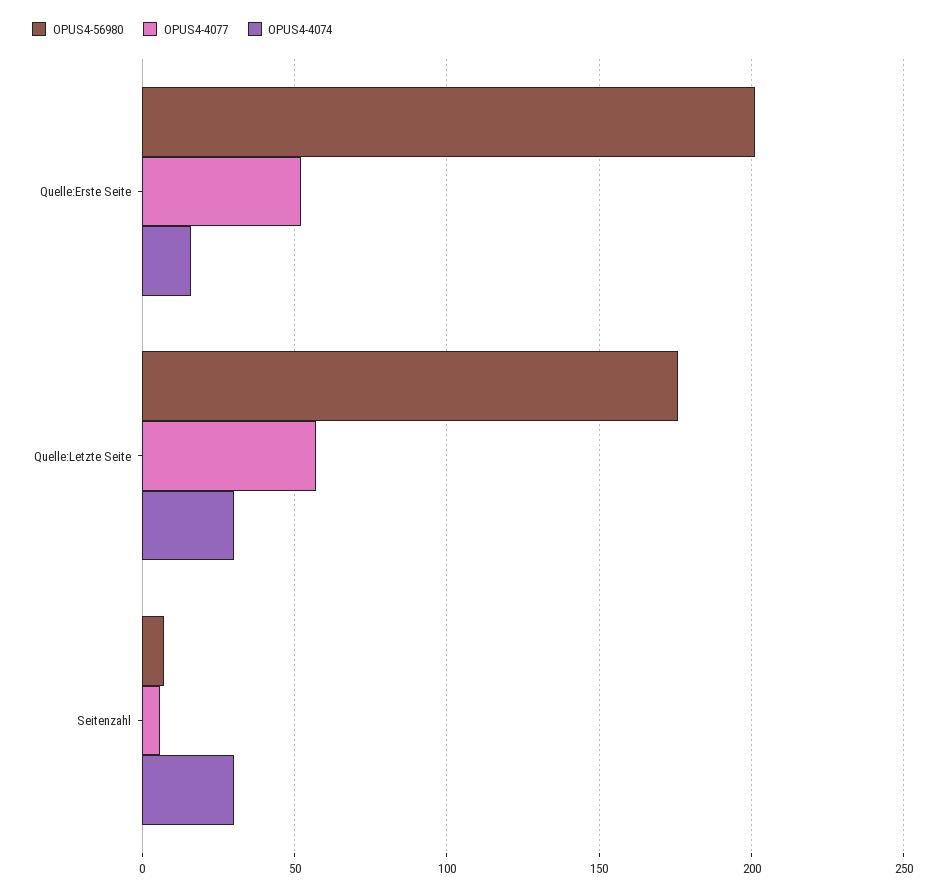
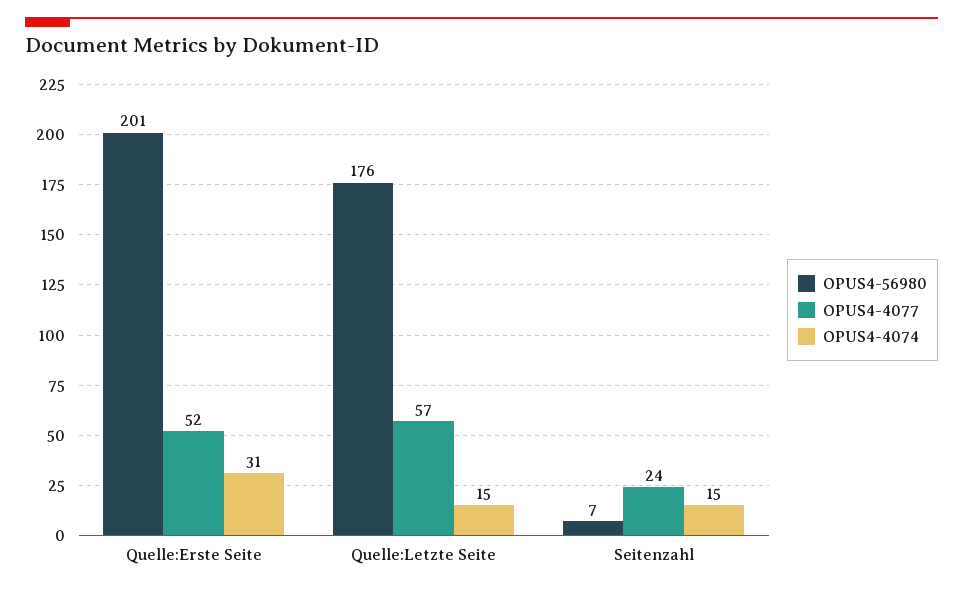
  {
    "OPUS4-56980": {
      "Quelle:Erste Seite": 201,
      "Quelle:Letzte Seite": 176,
      "Seitenzahl": 7
    },
    "OPUS4-4077": {
      "Quelle:Erste Seite": 52,
      "Quelle:Letzte Seite": 57,
-     "Seitenzahl": 5
+     "Seitenzahl": 24
    },
    "OPUS4-4074": {
-     "Quelle:Erste Seite": 15,
+     "Quelle:Erste Seite": 31,
-     "Quelle:Letzte Seite": 30,
+     "Quelle:Letzte Seite": 15,
-     "Seitenzahl": 30
+     "Seitenzahl": 15
    }
  }

